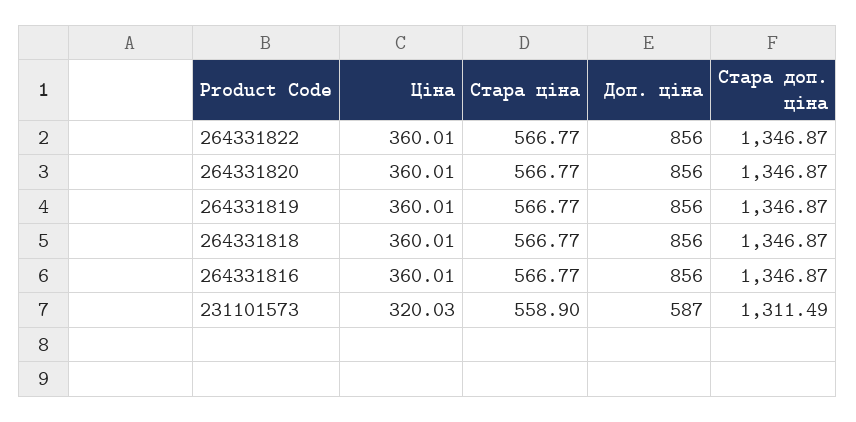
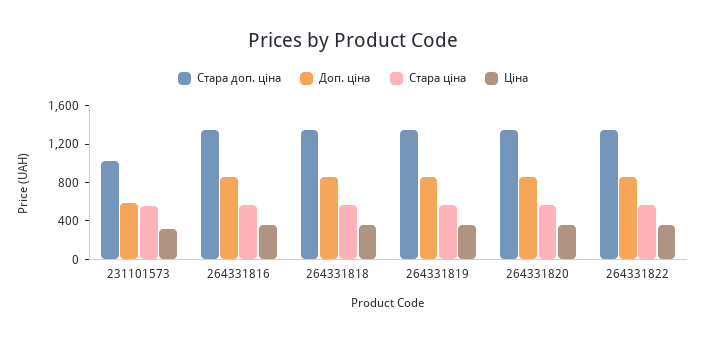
  {
    "Ціна": {
      "264331822": 360.01,
      "264331820": 360.01,
      "264331819": 360.01,
      "264331818": 360.01,
      "264331816": 360.01,
      "231101573": 320.03
    },
    "Стара ціна": {
      "264331822": 566.77,
      "264331820": 566.77,
      "264331819": 566.77,
      "264331818": 566.77,
      "264331816": 566.77,
      "231101573": 558.9
    },
    "Доп. ціна": {
      "264331822": 856,
      "264331820": 856,
      "264331819": 856,
      "264331818": 856,
      "264331816": 856,
      "231101573": 587
    },
    "Стара доп. ціна": {
      "264331822": 1346.87,
      "264331820": 1346.87,
      "264331819": 1346.87,
      "264331818": 1346.87,
      "264331816": 1346.87,
-     "231101573": 1311.49
+     "231101573": 1000
    }
  }

